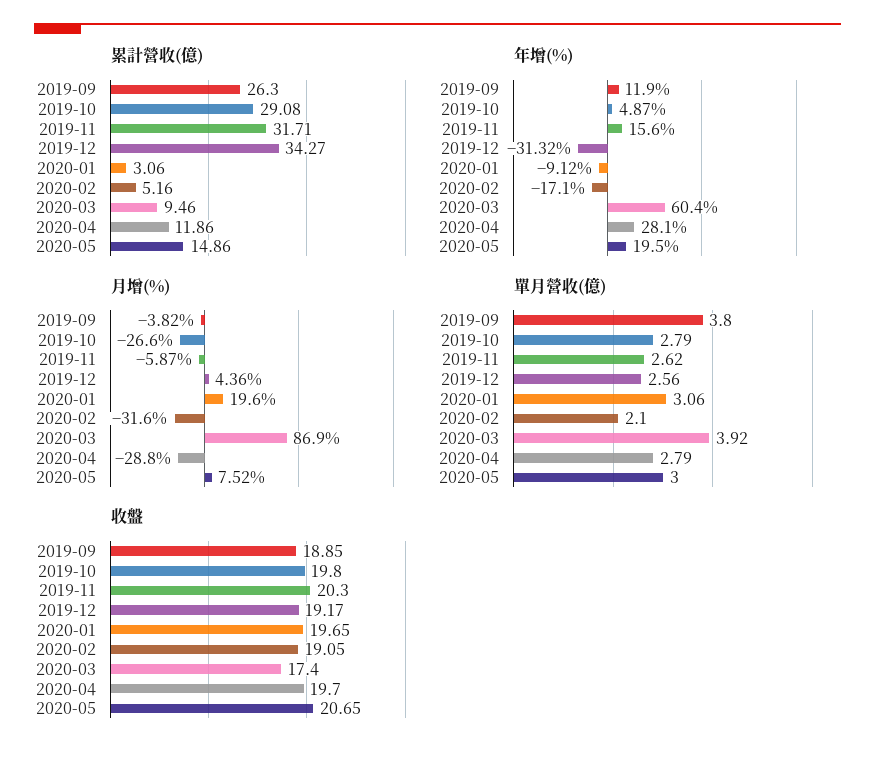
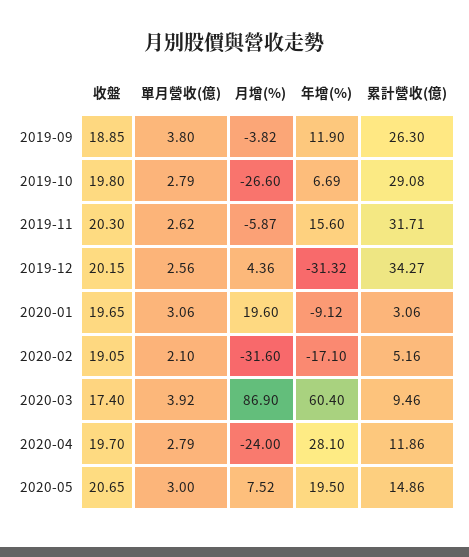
  {
    "累計營收(億)": {
      "2019-09": 26.3,
      "2019-10": 29.08,
      "2019-11": 31.71,
      "2019-12": 34.27,
      "2020-01": 3.06,
      "2020-02": 5.16,
      "2020-03": 9.46,
      "2020-04": 11.86,
      "2020-05": 14.86
    },
    "年增(%)": {
      "2019-09": 11.9,
-     "2019-10": 4.87,
+     "2019-10": 6.69,
      "2019-11": 15.6,
      "2019-12": -31.32,
      "2020-01": -9.12,
      "2020-02": -17.1,
      "2020-03": 60.4,
      "2020-04": 28.1,
      "2020-05": 19.5
    },
    "月增(%)": {
      "2019-09": -3.82,
      "2019-10": -26.6,
      "2019-11": -5.87,
      "2019-12": 4.36,
      "2020-01": 19.6,
      "2020-02": -31.6,
      "2020-03": 86.9,
-     "2020-04": -28.8,
+     "2020-04": -24,
      "2020-05": 7.52
    },
    "單月營收(億)": {
      "2019-09": 3.8,
      "2019-10": 2.79,
      "2019-11": 2.62,
      "2019-12": 2.56,
      "2020-01": 3.06,
      "2020-02": 2.1,
      "2020-03": 3.92,
      "2020-04": 2.79,
      "2020-05": 3
    },
    "收盤": {
      "2019-09": 18.85,
      "2019-10": 19.8,
      "2019-11": 20.3,
-     "2019-12": 19.17,
+     "2019-12": 20.15,
      "2020-01": 19.65,
      "2020-02": 19.05,
      "2020-03": 17.4,
      "2020-04": 19.7,
      "2020-05": 20.65
    }
  }

